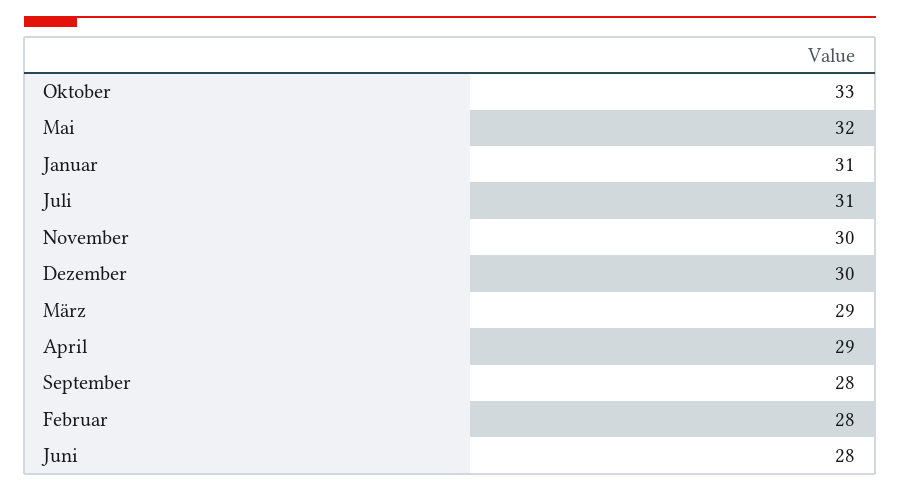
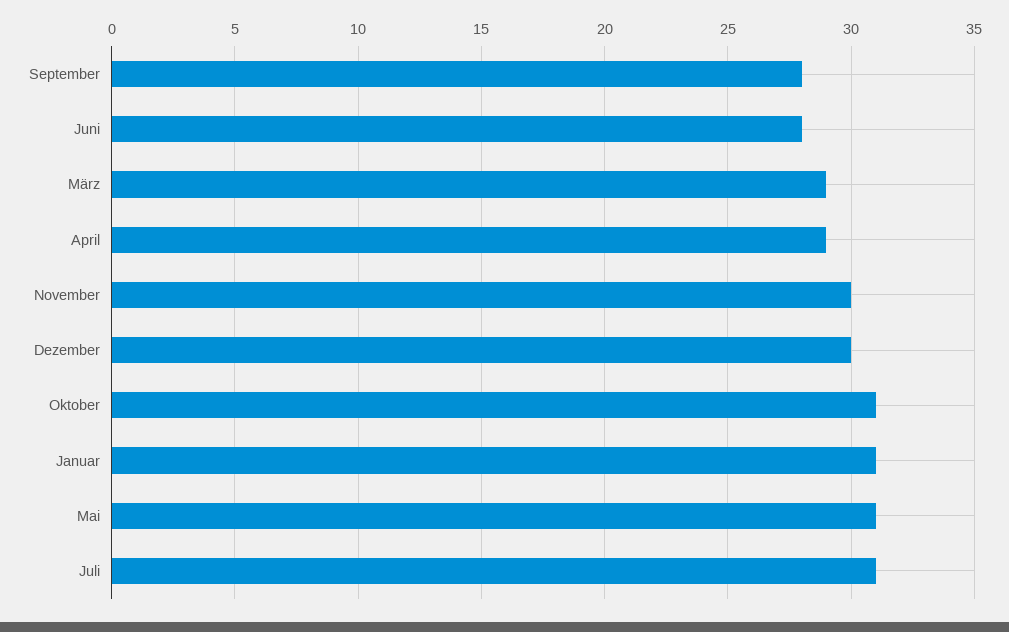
  {
-   "Oktober": 33,
+   "Oktober": 31,
-   "Mai": 32,
+   "Mai": 31,
    "Januar": 31,
    "Juli": 31,
    "November": 30,
    "Dezember": 30,
    "März": 29,
    "April": 29,
    "September": 28,
-   "Februar": 28,
    "Juni": 28
  }

